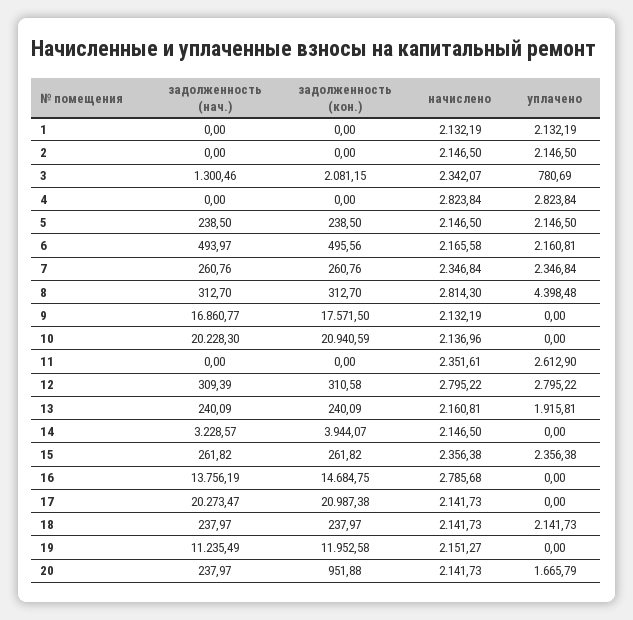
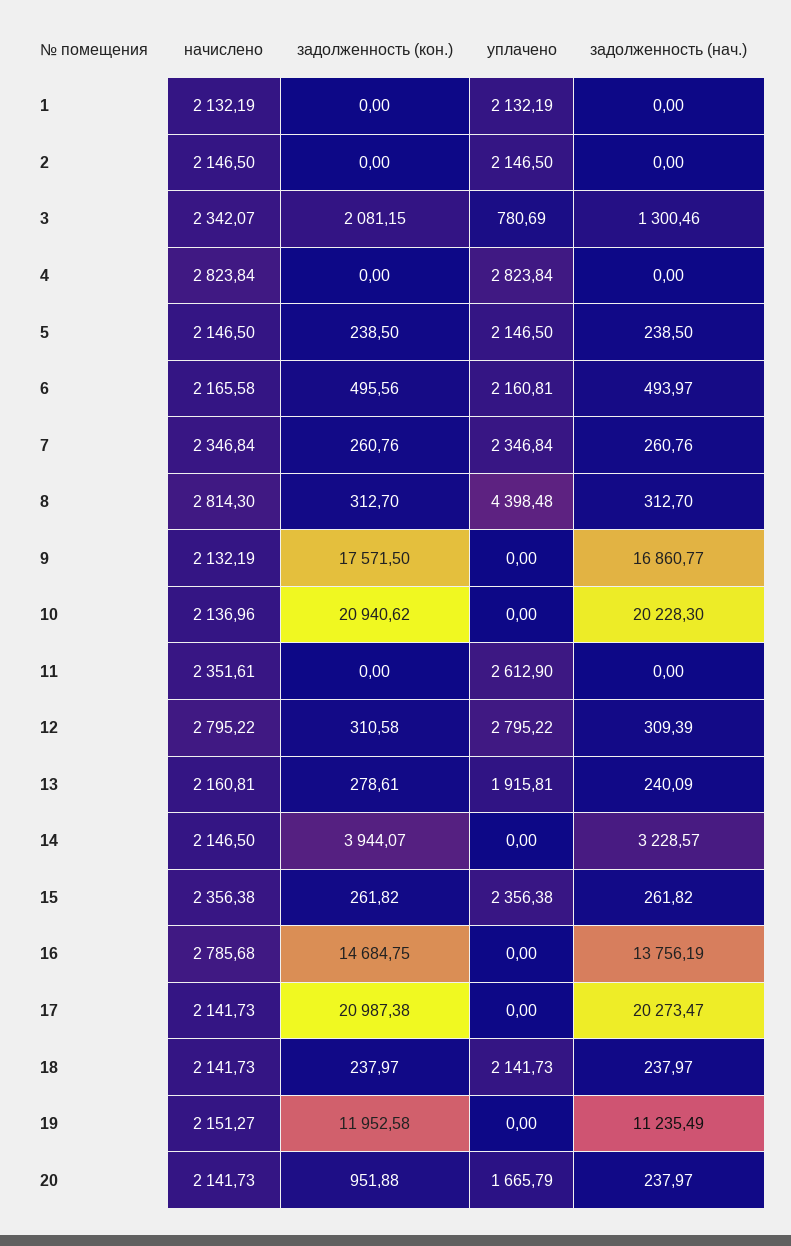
  {
    "задолженность (нач.)": {
      "1": 0,
      "2": 0,
      "3": 1300.46,
      "4": 0,
      "5": 238.5,
      "6": 493.97,
      "7": 260.76,
      "8": 312.7,
      "9": 16860.77,
      "10": 20228.3,
      "11": 0,
      "12": 309.39,
      "13": 240.09,
      "14": 3228.57,
      "15": 261.82,
      "16": 13756.19,
      "17": 20273.47,
      "18": 237.97,
      "19": 11235.49,
      "20": 237.97
    },
    "задолженность (кон.)": {
      "1": 0,
      "2": 0,
      "3": 2081.15,
      "4": 0,
      "5": 238.5,
      "6": 495.56,
      "7": 260.76,
      "8": 312.7,
      "9": 17571.5,
-     "10": 20940.59,
+     "10": 20940.62,
      "11": 0,
      "12": 310.58,
-     "13": 240.09,
+     "13": 278.61,
      "14": 3944.07,
      "15": 261.82,
      "16": 14684.75,
      "17": 20987.38,
      "18": 237.97,
      "19": 11952.58,
      "20": 951.88
    },
    "начислено": {
      "1": 2132.19,
      "2": 2146.5,
      "3": 2342.07,
      "4": 2823.84,
      "5": 2146.5,
      "6": 2165.58,
      "7": 2346.84,
      "8": 2814.3,
      "9": 2132.19,
      "10": 2136.96,
      "11": 2351.61,
      "12": 2795.22,
      "13": 2160.81,
      "14": 2146.5,
      "15": 2356.38,
      "16": 2785.68,
      "17": 2141.73,
      "18": 2141.73,
      "19": 2151.27,
      "20": 2141.73
    },
    "уплачено": {
      "1": 2132.19,
      "2": 2146.5,
      "3": 780.69,
      "4": 2823.84,
      "5": 2146.5,
      "6": 2160.81,
      "7": 2346.84,
      "8": 4398.48,
      "9": 0,
      "10": 0,
      "11": 2612.9,
      "12": 2795.22,
      "13": 1915.81,
      "14": 0,
      "15": 2356.38,
      "16": 0,
      "17": 0,
      "18": 2141.73,
      "19": 0,
      "20": 1665.79
    }
  }

